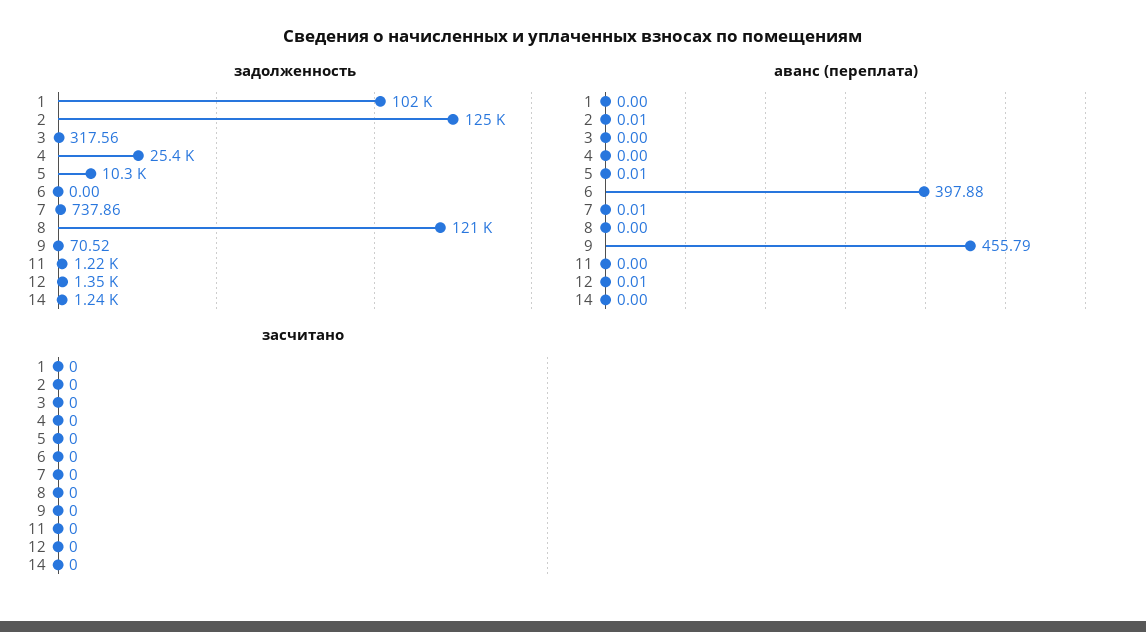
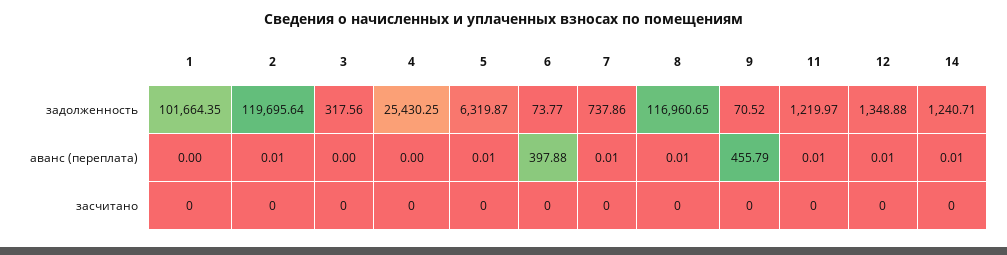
  {
    "задолженность": {
      "1": 101664.35,
-     "2": 125000,
+     "2": 119695.64,
      "3": 317.56,
      "4": 25430.25,
-     "5": 10300,
+     "5": 6319.87,
-     "6": 0,
+     "6": 73.77,
      "7": 737.86,
-     "8": 121000,
+     "8": 116960.65,
      "9": 70.52,
      "11": 1219.97,
      "12": 1348.88,
      "14": 1240.71
    },
    "аванс (переплата)": {
      "1": 0,
      "2": 0.01,
      "3": 0,
      "4": 0,
      "5": 0.01,
      "6": 397.88,
      "7": 0.01,
-     "8": 0,
+     "8": 0.01,
      "9": 455.79,
-     "11": 0,
+     "11": 0.01,
      "12": 0.01,
-     "14": 0
+     "14": 0.01
    },
    "засчитано": {
      "1": 0,
      "2": 0,
      "3": 0,
      "4": 0,
      "5": 0,
      "6": 0,
      "7": 0,
      "8": 0,
      "9": 0,
      "11": 0,
      "12": 0,
      "14": 0
    }
  }

